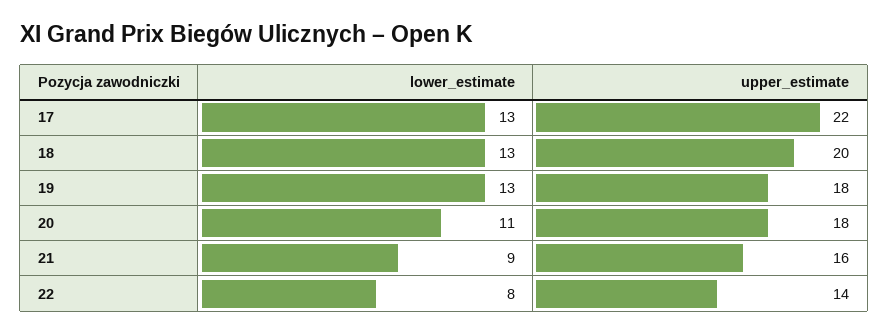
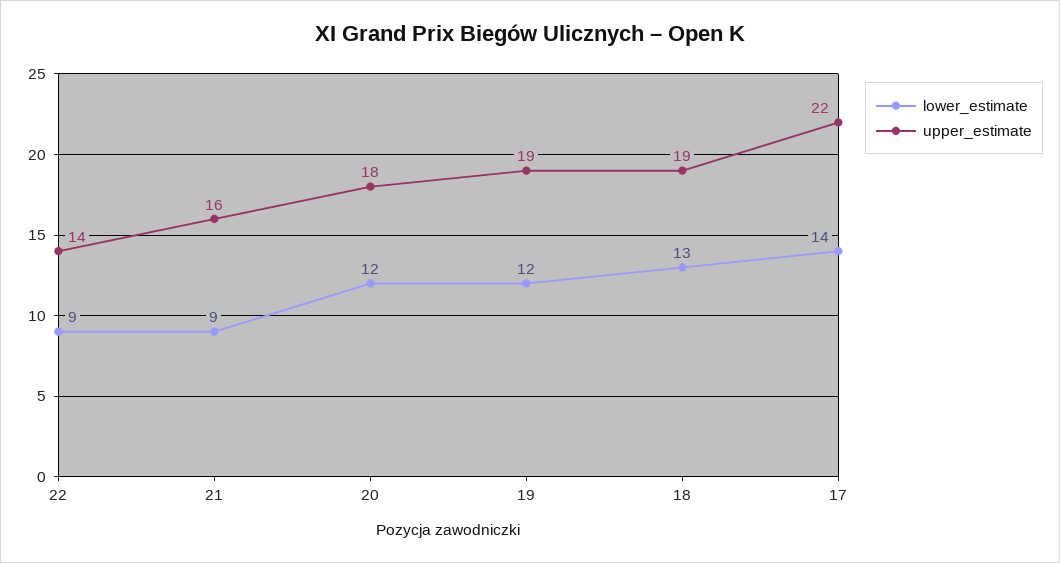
  {
    "lower_estimate": {
-     "17": 13,
+     "17": 14,
      "18": 13,
-     "19": 13,
+     "19": 12,
-     "20": 11,
+     "20": 12,
      "21": 9,
-     "22": 8
+     "22": 9
    },
    "upper_estimate": {
      "17": 22,
-     "18": 20,
+     "18": 19,
-     "19": 18,
+     "19": 19,
      "20": 18,
      "21": 16,
      "22": 14
    }
  }

